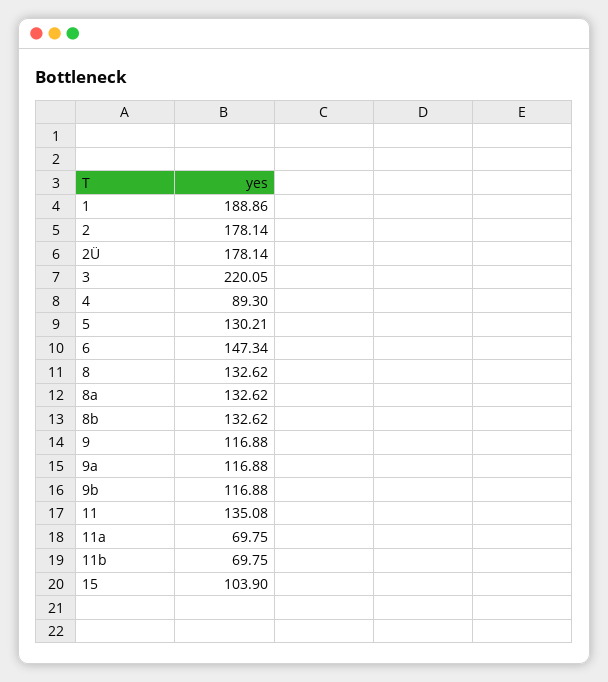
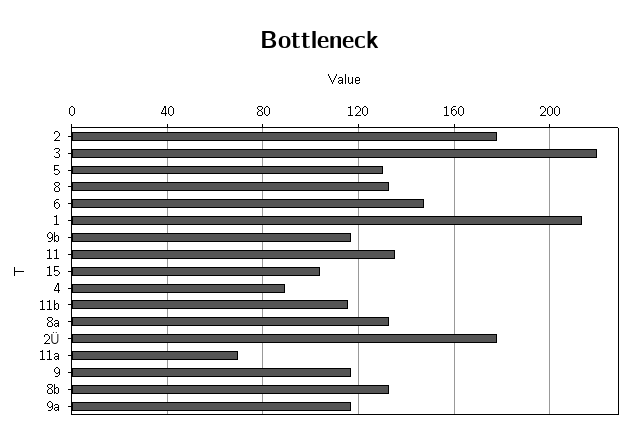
  {
-   "1": 188.86,
+   "1": 215,
    "2": 178.14,
    "2Ü": 178.14,
    "3": 220.05,
    "4": 89.3,
    "5": 130.21,
    "6": 147.34,
    "8": 132.62,
    "8a": 132.62,
    "8b": 132.62,
    "9": 116.88,
    "9a": 116.88,
    "9b": 116.88,
    "11": 135.08,
    "11a": 69.75,
-   "11b": 69.75,
+   "11b": 115,
    "15": 103.9
  }

